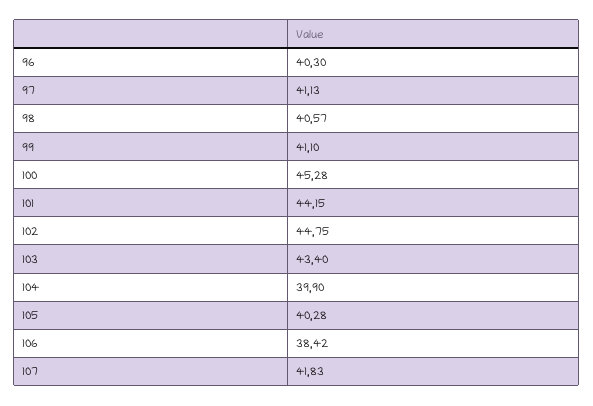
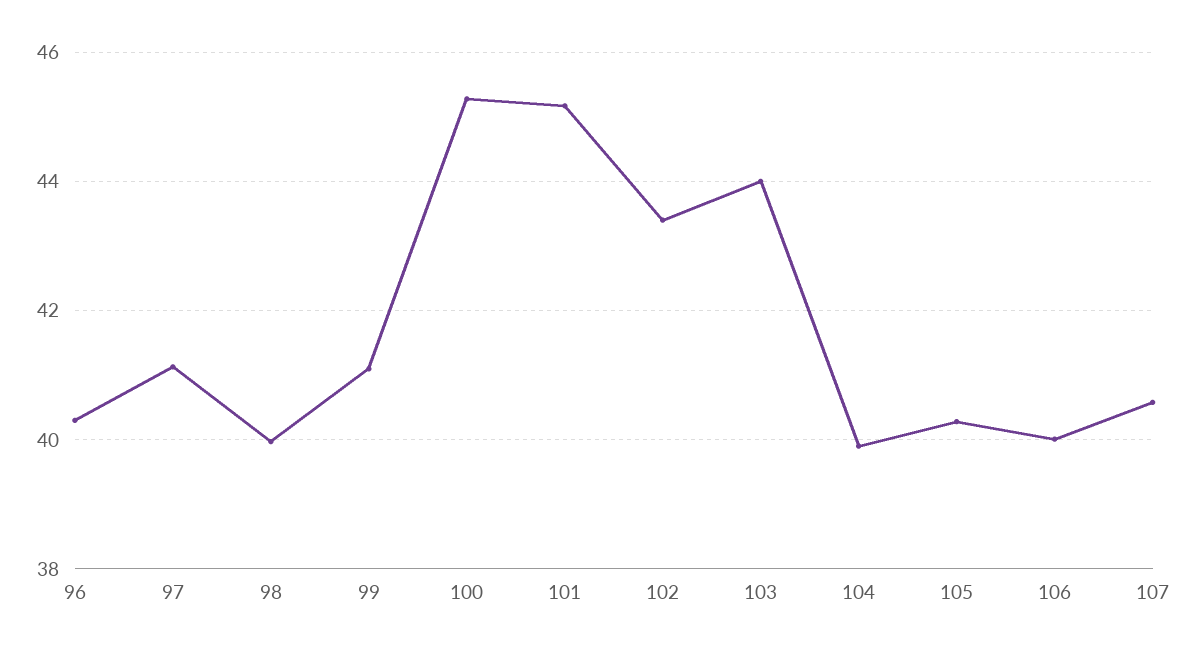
  {
    "96": 40.3,
    "97": 41.13,
-   "98": 40.57,
+   "98": 40,
    "99": 41.1,
    "100": 45.28,
-   "101": 44.15,
+   "101": 45.2,
-   "102": 44.75,
+   "102": 43.4,
-   "103": 43.4,
+   "103": 44,
    "104": 39.9,
    "105": 40.28,
-   "106": 38.42,
+   "106": 40,
-   "107": 41.83
+   "107": 40.6
  }

